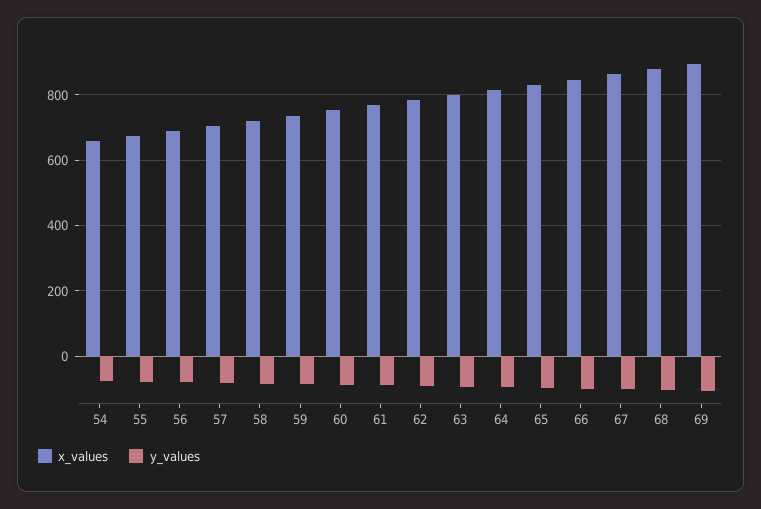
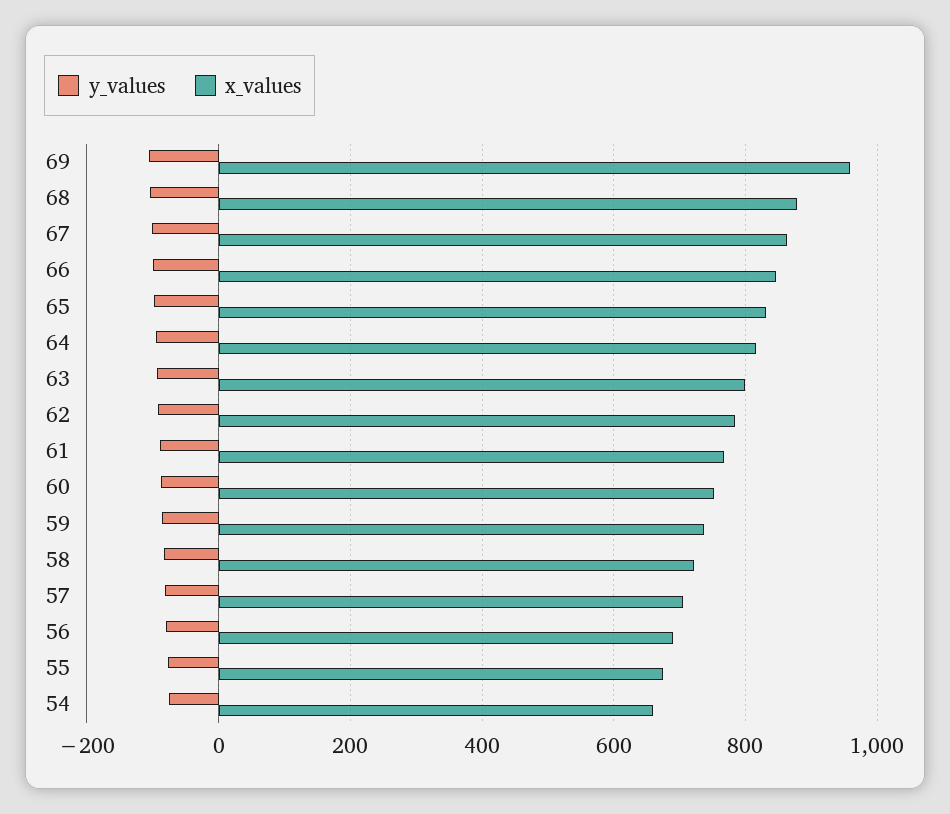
  {
    "x_values": {
      "54": 660,
      "55": 680,
      "56": 700,
      "57": 700,
      "58": 720,
      "59": 740,
      "60": 760,
      "61": 760,
      "62": 780,
      "63": 800,
      "64": 820,
      "65": 840,
      "66": 840,
      "67": 860,
      "68": 880,
-     "69": 900
+     "69": 960
    },
    "y_values": {
      "54": -80,
      "55": -80,
      "56": -80,
      "57": -80,
      "58": -80,
      "59": -80,
      "60": -80,
      "61": -80,
      "62": -100,
      "63": -100,
      "64": -100,
      "65": -100,
      "66": -100,
      "67": -100,
      "68": -100,
      "69": -100
    }
  }

